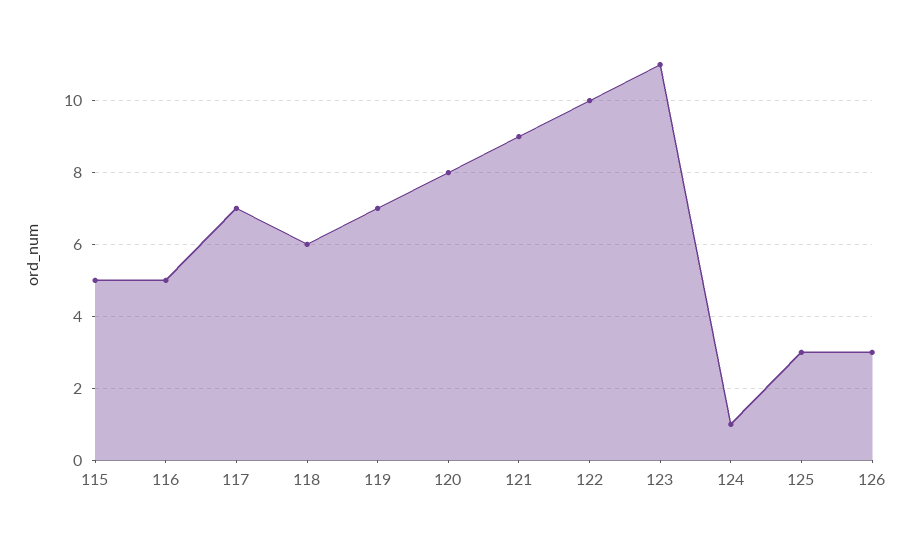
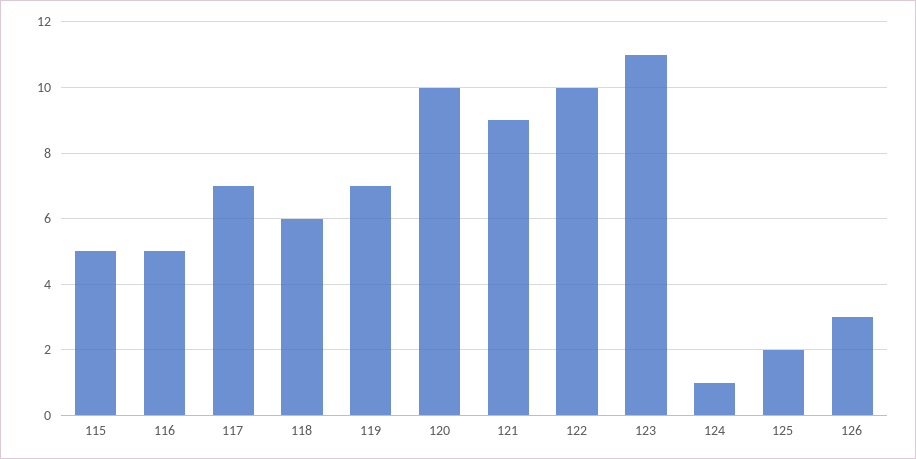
  {
    "115": 5,
    "116": 5,
    "117": 7,
    "118": 6,
    "119": 7,
-   "120": 8,
+   "120": 10,
    "121": 9,
    "122": 10,
    "123": 11,
    "124": 1,
-   "125": 3,
+   "125": 2,
    "126": 3
  }

